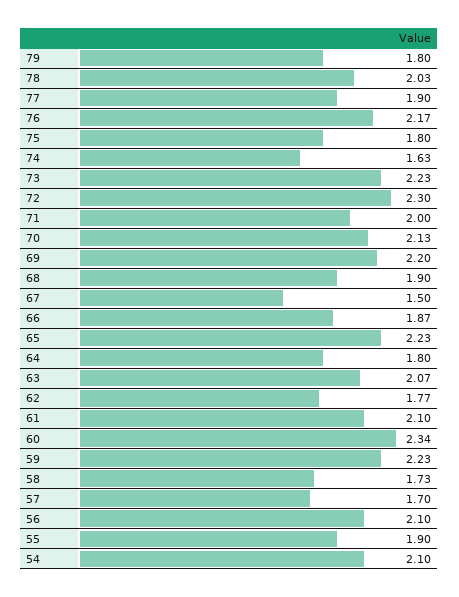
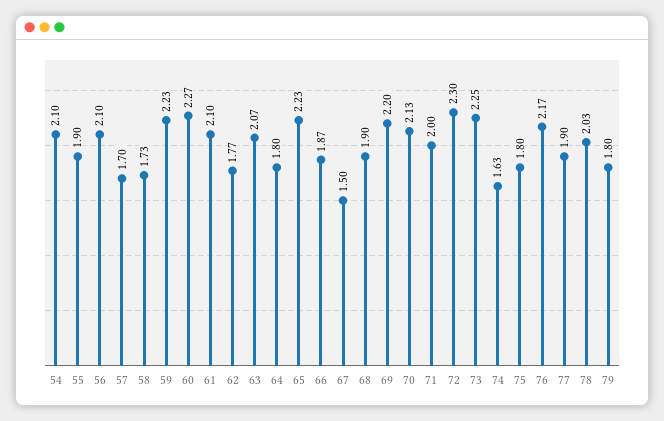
  {
    "79": 1.8,
    "78": 2.03,
    "77": 1.9,
    "76": 2.17,
    "75": 1.8,
    "74": 1.63,
-   "73": 2.23,
+   "73": 2.25,
    "72": 2.3,
    "71": 2,
    "70": 2.13,
    "69": 2.2,
    "68": 1.9,
    "67": 1.5,
    "66": 1.87,
    "65": 2.23,
    "64": 1.8,
    "63": 2.07,
    "62": 1.77,
    "61": 2.1,
-   "60": 2.34,
+   "60": 2.27,
    "59": 2.23,
    "58": 1.73,
    "57": 1.7,
    "56": 2.1,
    "55": 1.9,
    "54": 2.1
  }

